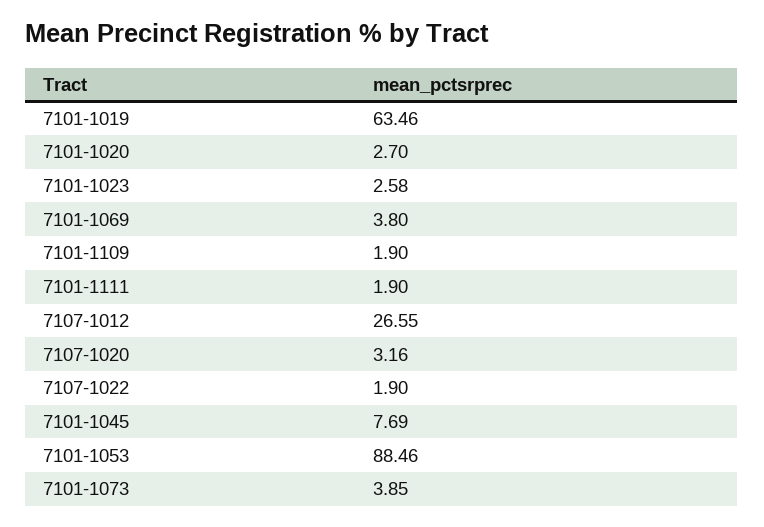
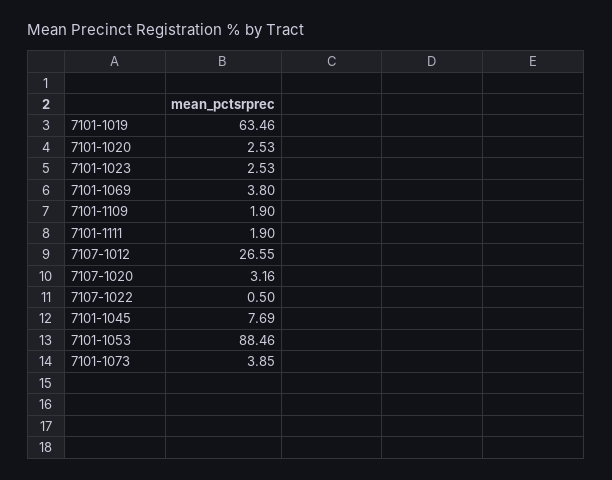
  {
    "7101-1019": 63.46,
-   "7101-1020": 2.7,
+   "7101-1020": 2.53,
-   "7101-1023": 2.58,
+   "7101-1023": 2.53,
    "7101-1069": 3.8,
    "7101-1109": 1.9,
    "7101-1111": 1.9,
    "7107-1012": 26.55,
    "7107-1020": 3.16,
-   "7107-1022": 1.9,
+   "7107-1022": 0.5,
    "7101-1045": 7.69,
    "7101-1053": 88.46,
    "7101-1073": 3.85
  }

